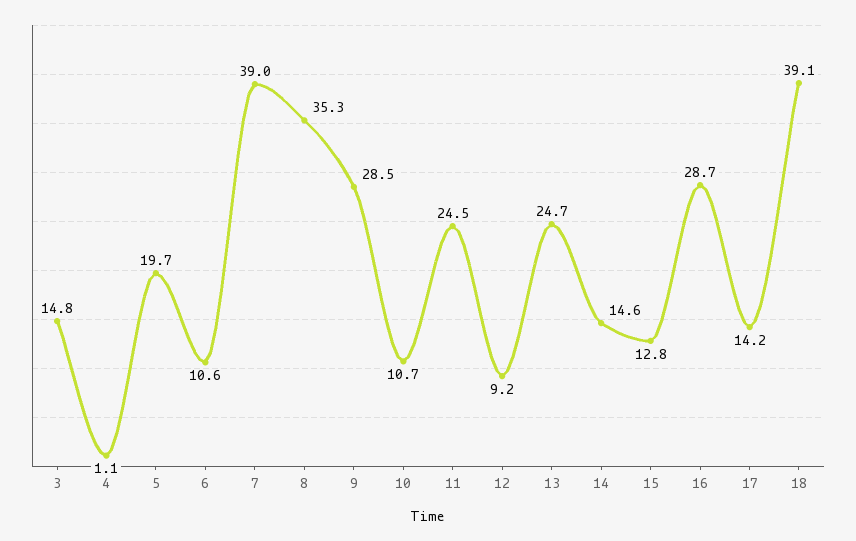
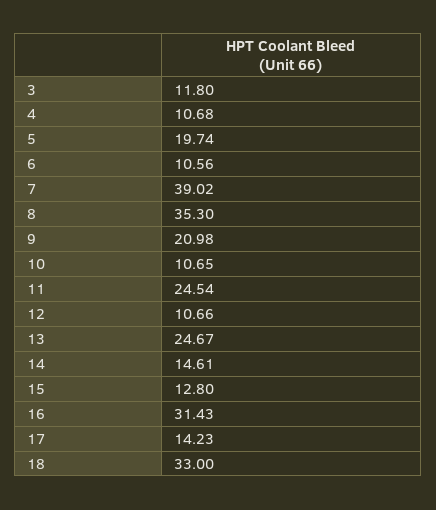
  {
-   "3": 14.8,
+   "3": 11.8,
-   "4": 1.1,
+   "4": 10.68,
    "5": 19.74,
    "6": 10.56,
    "7": 39.02,
    "8": 35.3,
-   "9": 28.5,
+   "9": 20.98,
    "10": 10.65,
    "11": 24.54,
-   "12": 9.2,
+   "12": 10.66,
    "13": 24.67,
    "14": 14.61,
    "15": 12.8,
-   "16": 28.7,
+   "16": 31.43,
    "17": 14.23,
-   "18": 39.1
+   "18": 33
  }

